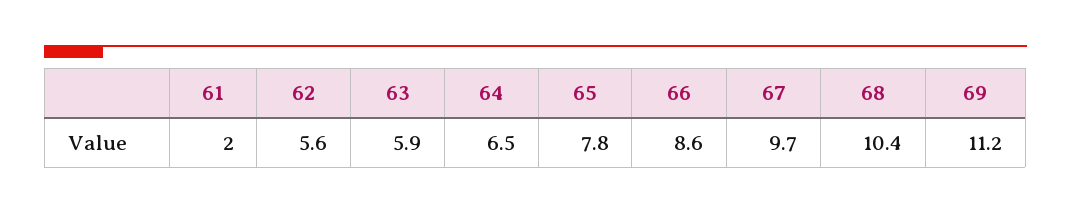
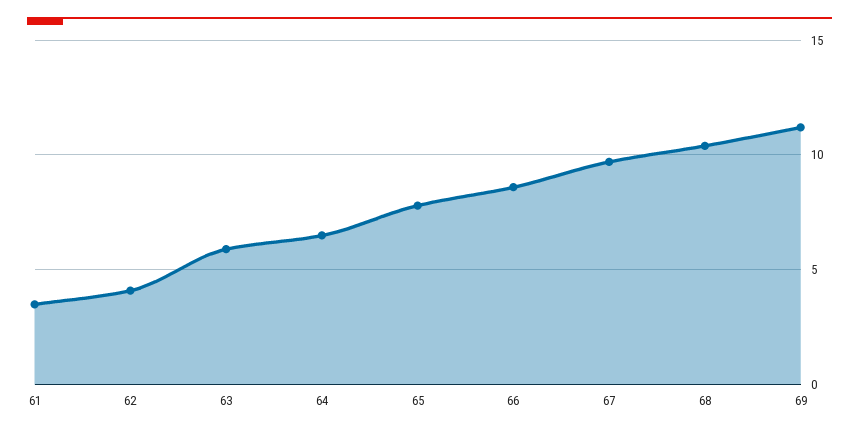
  {
-   "61": 2,
+   "61": 3.5,
-   "62": 5.6,
+   "62": 4,
    "63": 5.9,
    "64": 6.5,
    "65": 7.8,
    "66": 8.6,
    "67": 9.7,
    "68": 10.4,
    "69": 11.2
  }

